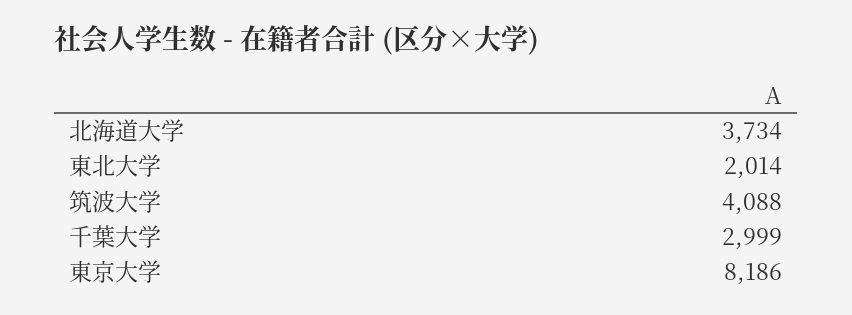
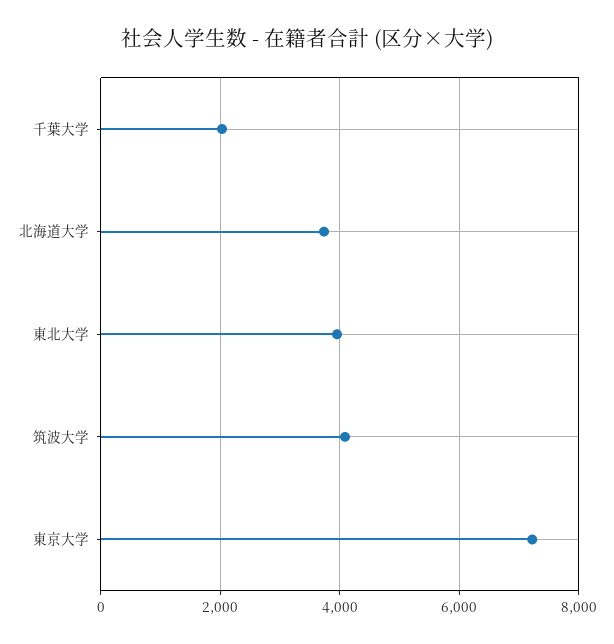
  {
    "北海道大学": 3734,
-   "東北大学": 2014,
+   "東北大学": 4000,
    "筑波大学": 4088,
-   "千葉大学": 2999,
+   "千葉大学": 2000,
-   "東京大学": 8186
+   "東京大学": 7200
  }

